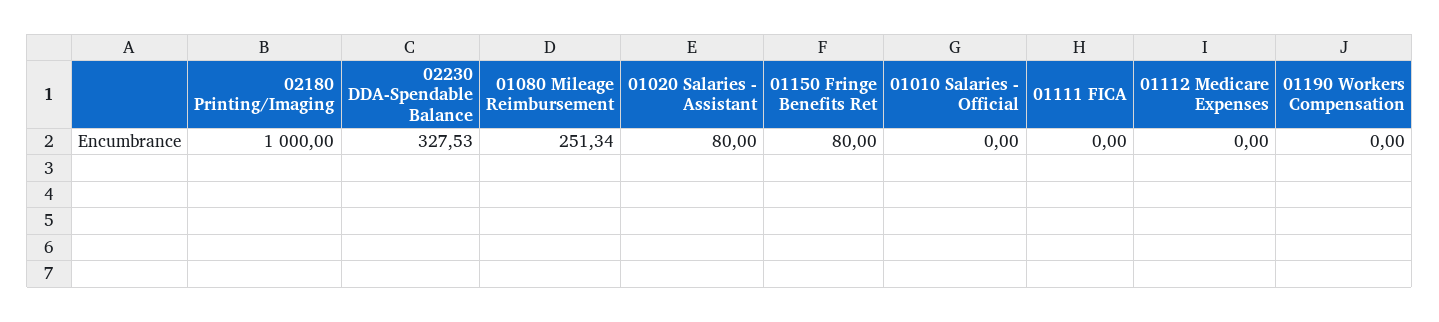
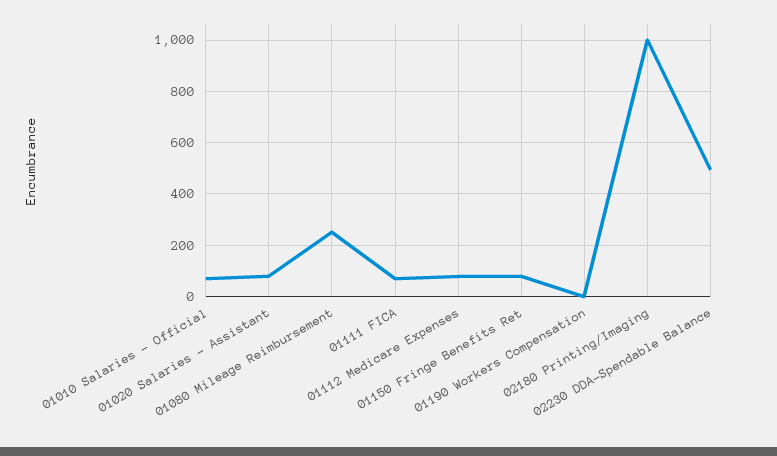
  {
    "02180 Printing/Imaging": 1000,
-   "02230 DDA-Spendable Balance": 327.53,
+   "02230 DDA-Spendable Balance": 500,
    "01080 Mileage Reimbursement": 251.34,
    "01020 Salaries - Assistant": 80,
    "01150 Fringe Benefits Ret": 80,
-   "01010 Salaries - Official": 0,
+   "01010 Salaries - Official": 75,
-   "01111 FICA": 0,
+   "01111 FICA": 75,
-   "01112 Medicare Expenses": 0,
+   "01112 Medicare Expenses": 75,
    "01190 Workers Compensation": 0
  }

